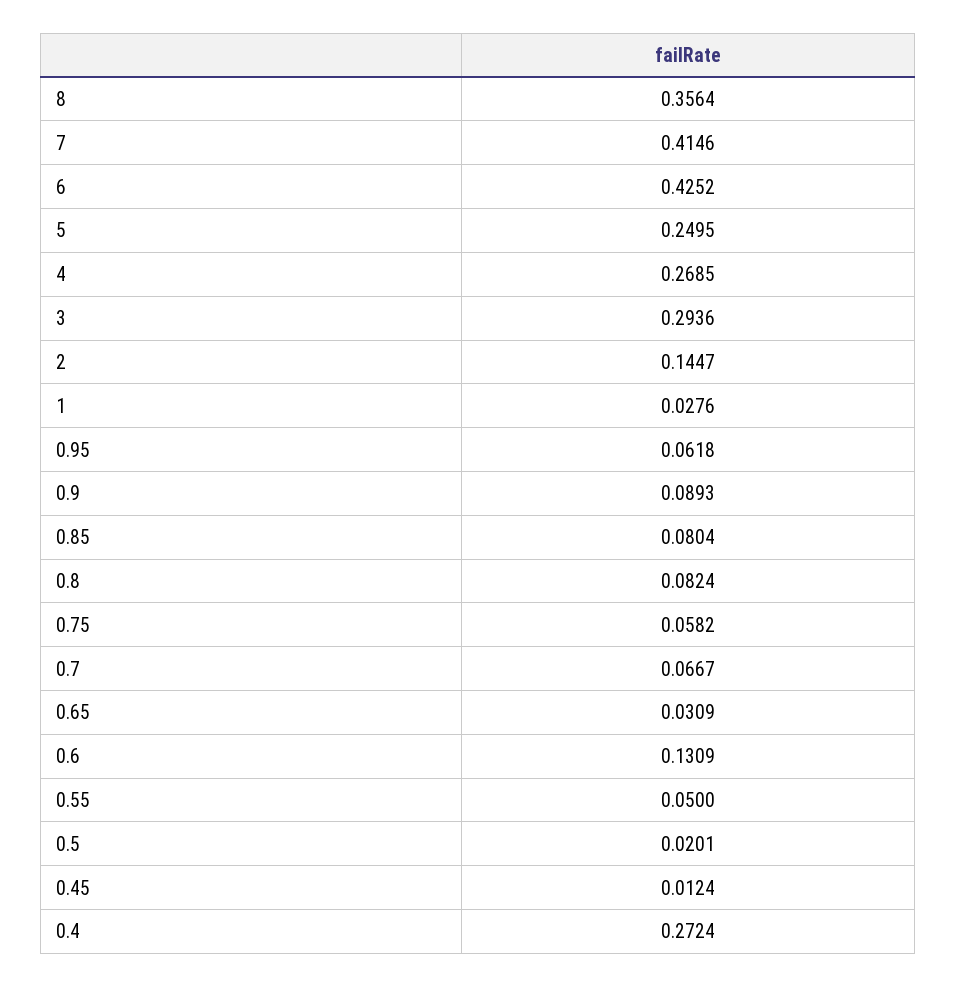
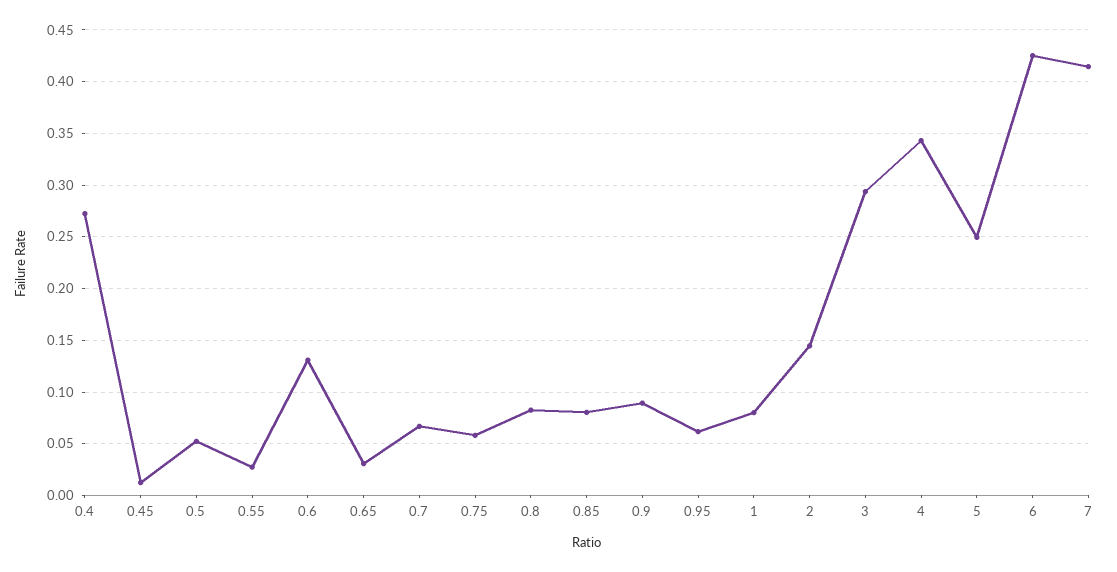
  {
-   "8": 0.3564,
    "7": 0.4146,
    "6": 0.4252,
    "5": 0.2495,
-   "4": 0.2685,
+   "4": 0.34,
    "3": 0.2936,
    "2": 0.1447,
-   "1": 0.0276,
+   "1": 0.08,
    "0.95": 0.0618,
    "0.9": 0.0893,
    "0.85": 0.0804,
    "0.8": 0.0824,
    "0.75": 0.0582,
    "0.7": 0.0667,
    "0.65": 0.0309,
    "0.6": 0.1309,
-   "0.55": 0.05,
+   "0.55": 0.03,
-   "0.5": 0.0201,
+   "0.5": 0.05,
    "0.45": 0.0124,
    "0.4": 0.2724
  }

